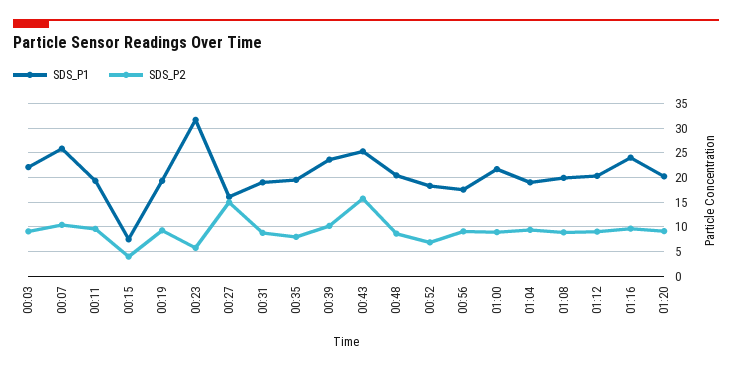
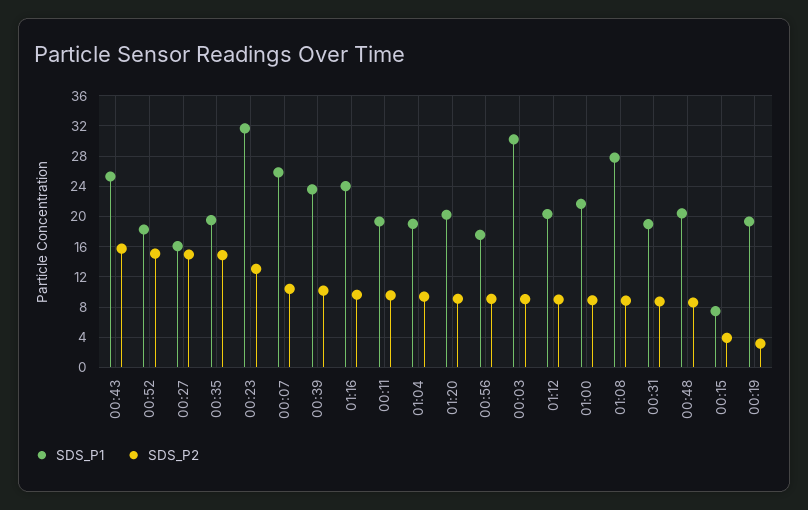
  {
    "SDS_P1": {
-     "00:03": 22.5,
+     "00:03": 30,
      "00:07": 26,
      "00:11": 19,
      "00:15": 7,
      "00:19": 19,
      "00:23": 32,
      "00:27": 16,
      "00:31": 19,
      "00:35": 20,
      "00:39": 24,
      "00:43": 25,
      "00:48": 20,
      "00:52": 18,
      "00:56": 18,
      "01:00": 22,
      "01:04": 19,
-     "01:08": 20,
+     "01:08": 28,
      "01:12": 20,
      "01:16": 24,
      "01:20": 20
    },
    "SDS_P2": {
      "00:03": 9,
      "00:07": 10,
      "00:11": 10,
      "00:15": 4,
-     "00:19": 10,
+     "00:19": 3,
-     "00:23": 5,
+     "00:23": 13,
      "00:27": 15,
      "00:31": 9,
-     "00:35": 7.5,
+     "00:35": 15,
      "00:39": 10,
      "00:43": 16,
      "00:48": 9,
-     "00:52": 7.5,
+     "00:52": 15,
      "00:56": 9,
      "01:00": 9,
      "01:04": 9,
      "01:08": 9,
      "01:12": 9,
      "01:16": 10,
      "01:20": 9
    }
  }

